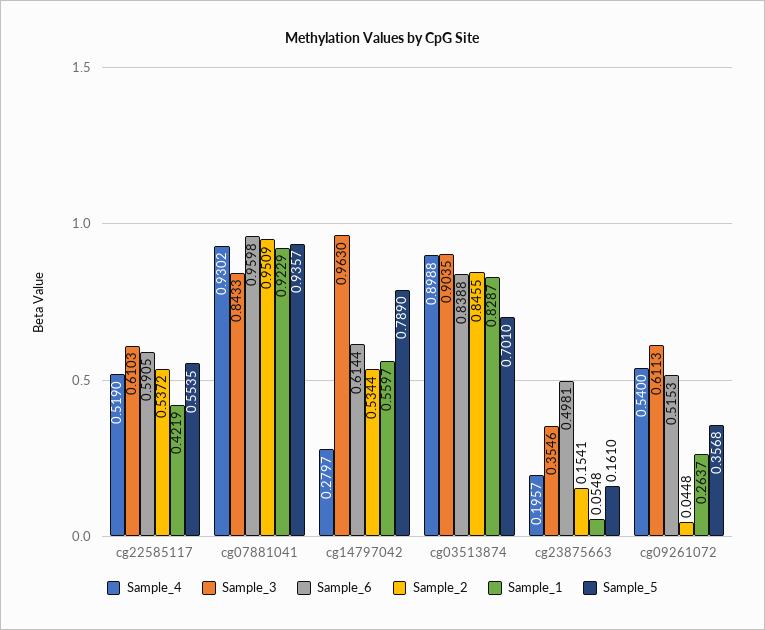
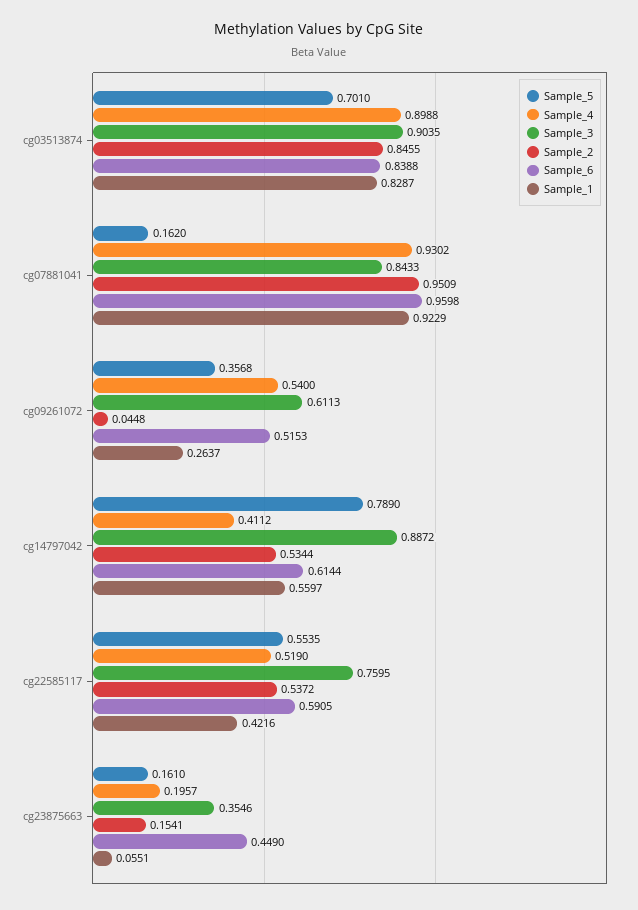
  {
    "Sample_4": {
      "cg22585117": 0.519,
      "cg07881041": 0.9302,
-     "cg14797042": 0.2797,
+     "cg14797042": 0.4112,
      "cg03513874": 0.8988,
      "cg23875663": 0.1957,
      "cg09261072": 0.54
    },
    "Sample_3": {
-     "cg22585117": 0.6103,
+     "cg22585117": 0.7595,
      "cg07881041": 0.8433,
-     "cg14797042": 0.963,
+     "cg14797042": 0.8872,
      "cg03513874": 0.9035,
      "cg23875663": 0.3546,
      "cg09261072": 0.6113
    },
    "Sample_6": {
      "cg22585117": 0.5905,
      "cg07881041": 0.9598,
      "cg14797042": 0.6144,
      "cg03513874": 0.8388,
-     "cg23875663": 0.4981,
+     "cg23875663": 0.449,
      "cg09261072": 0.5153
    },
    "Sample_2": {
      "cg22585117": 0.5372,
      "cg07881041": 0.9509,
      "cg14797042": 0.5344,
      "cg03513874": 0.8455,
      "cg23875663": 0.1541,
      "cg09261072": 0.0448
    },
    "Sample_1": {
-     "cg22585117": 0.4219,
+     "cg22585117": 0.4216,
      "cg07881041": 0.9229,
      "cg14797042": 0.5597,
      "cg03513874": 0.8287,
-     "cg23875663": 0.0548,
+     "cg23875663": 0.0551,
      "cg09261072": 0.2637
    },
    "Sample_5": {
      "cg22585117": 0.5535,
-     "cg07881041": 0.9357,
+     "cg07881041": 0.162,
      "cg14797042": 0.789,
      "cg03513874": 0.701,
      "cg23875663": 0.161,
      "cg09261072": 0.3568
    }
  }

